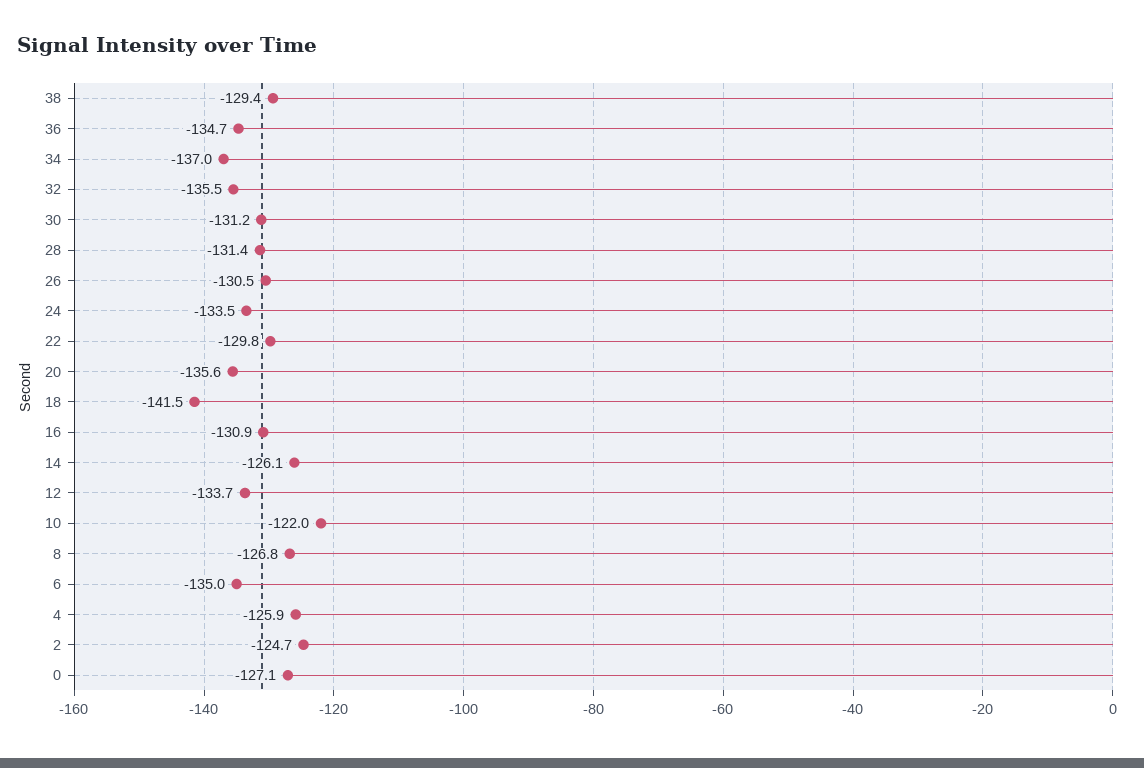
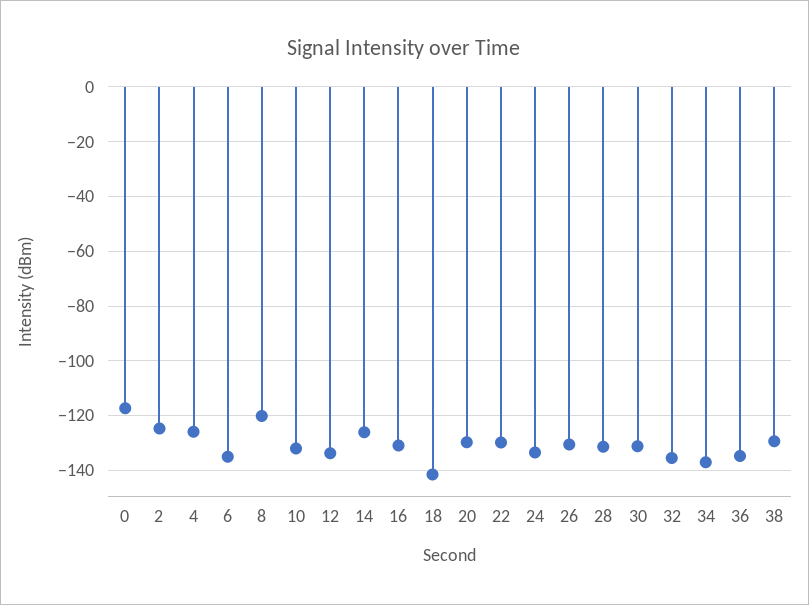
  {
    "38": -129.4,
    "36": -134.7,
    "34": -137,
    "32": -135.5,
    "30": -131.2,
    "28": -131.4,
    "26": -130.5,
    "24": -133.5,
    "22": -129.8,
-   "20": -135.6,
+   "20": -130,
    "18": -141.5,
    "16": -130.9,
    "14": -126.1,
    "12": -133.7,
-   "10": -122,
+   "10": -132.5,
-   "8": -126.8,
+   "8": -120,
    "6": -135,
    "4": -125.9,
    "2": -124.7,
-   "0": -127.1
+   "0": -117.5
  }

